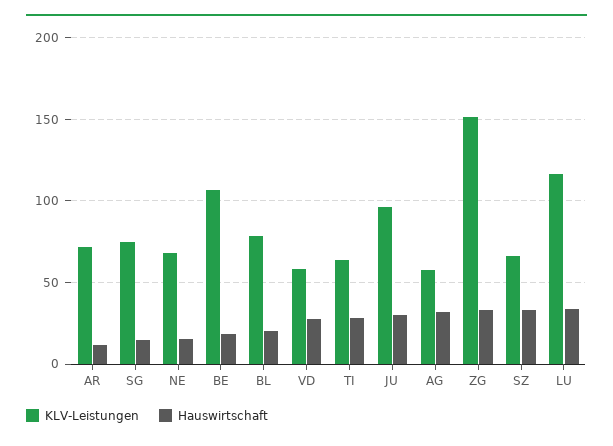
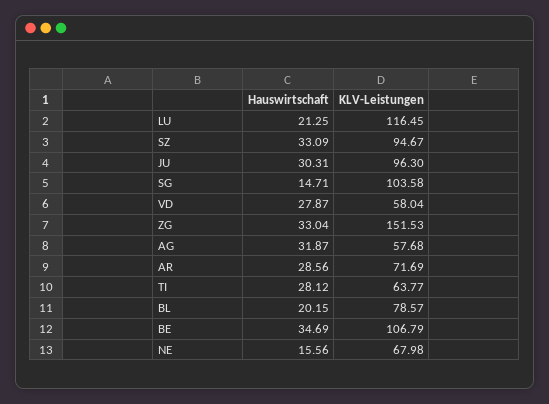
  {
    "KLV-Leistungen": {
      "AR": 71.69,
-     "SG": 75,
+     "SG": 103.58,
      "NE": 67.98,
      "BE": 106.79,
      "BL": 78.57,
      "VD": 58.04,
      "TI": 63.77,
      "JU": 96.3,
      "AG": 57.68,
      "ZG": 151.53,
-     "SZ": 65,
+     "SZ": 94.67,
      "LU": 116.45
    },
    "Hauswirtschaft": {
-     "AR": 10,
+     "AR": 28.56,
      "SG": 14.71,
      "NE": 15.56,
-     "BE": 20,
+     "BE": 34.69,
      "BL": 20.15,
      "VD": 27.87,
      "TI": 28.12,
      "JU": 30.31,
      "AG": 31.87,
      "ZG": 33.04,
      "SZ": 33.09,
-     "LU": 35
+     "LU": 21.25
    }
  }

